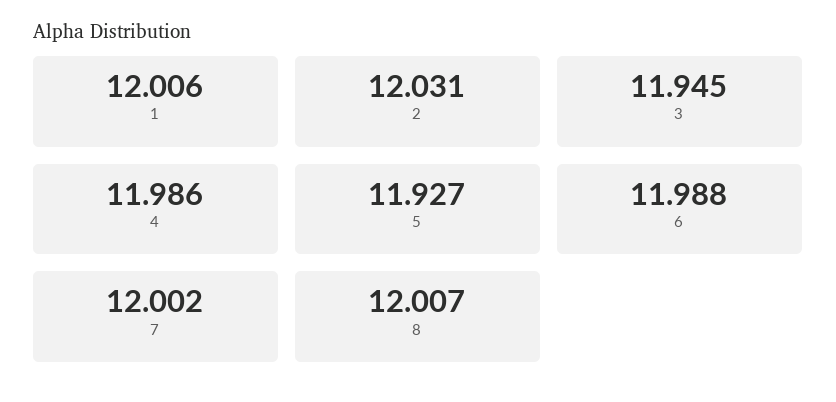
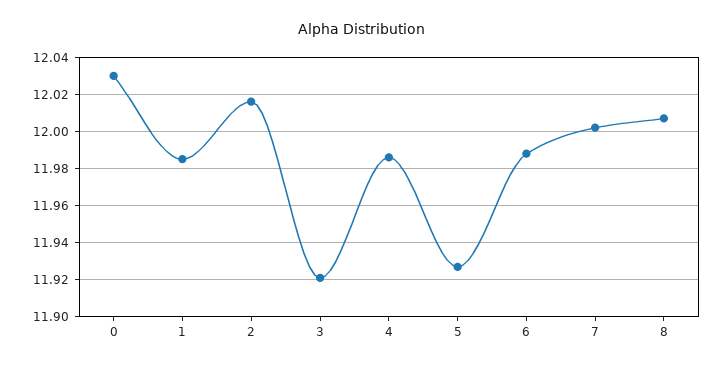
  {
-   "1": 12.006,
+   "1": 11.985,
-   "2": 12.031,
+   "2": 12.015,
-   "3": 11.945,
+   "3": 11.92,
    "4": 11.986,
    "5": 11.927,
    "6": 11.988,
    "7": 12.002,
-   "8": 12.007
+   "8": 12.007,
+   "0": 12.03
  }

